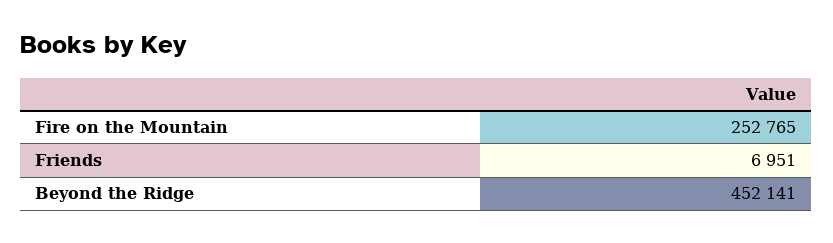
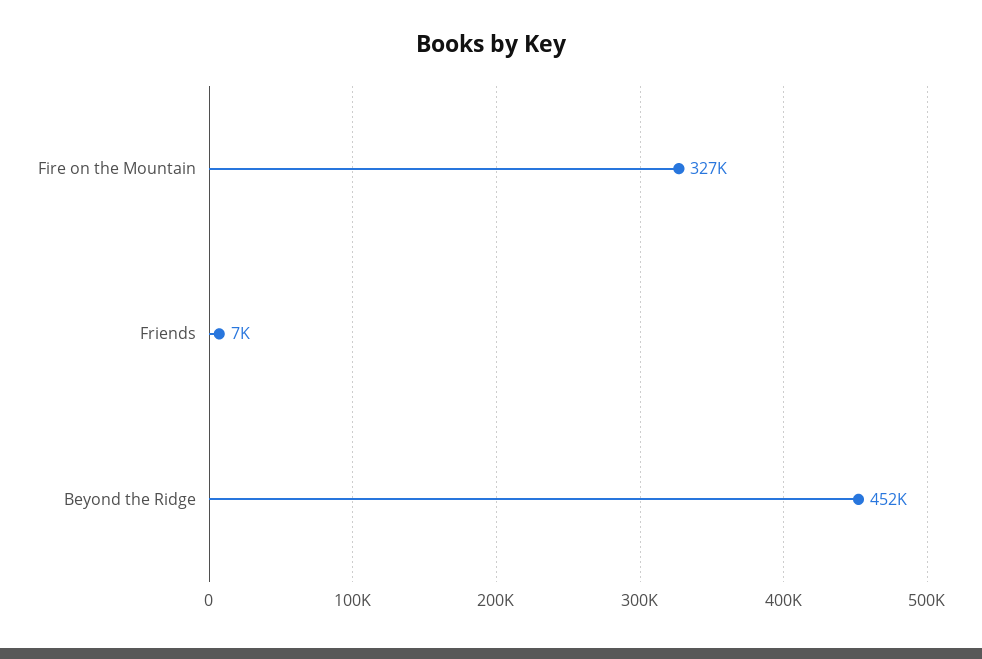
  {
-   "Fire on the Mountain": 252765,
+   "Fire on the Mountain": 327000,
    "Friends": 6951,
    "Beyond the Ridge": 452141
  }

